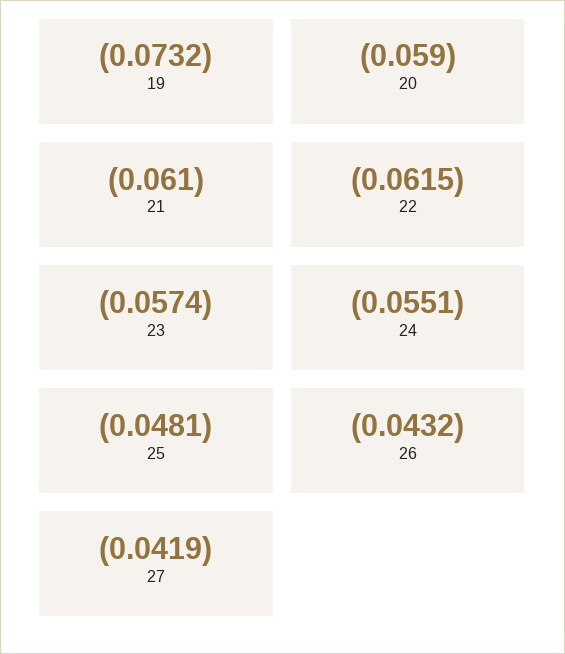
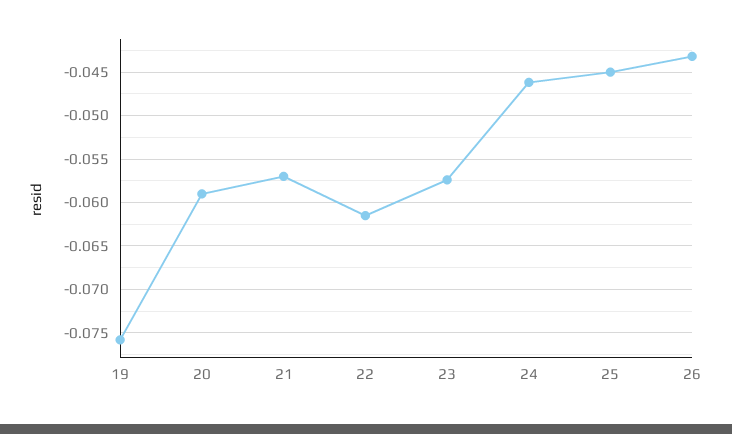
  {
-   "19": -0.0732,
+   "19": -0.076,
    "20": -0.059,
-   "21": -0.061,
+   "21": -0.057,
    "22": -0.0615,
    "23": -0.0574,
-   "24": -0.0551,
+   "24": -0.046,
-   "25": -0.0481,
+   "25": -0.045,
-   "26": -0.0432,
+   "26": -0.0432
-   "27": -0.0419
  }

